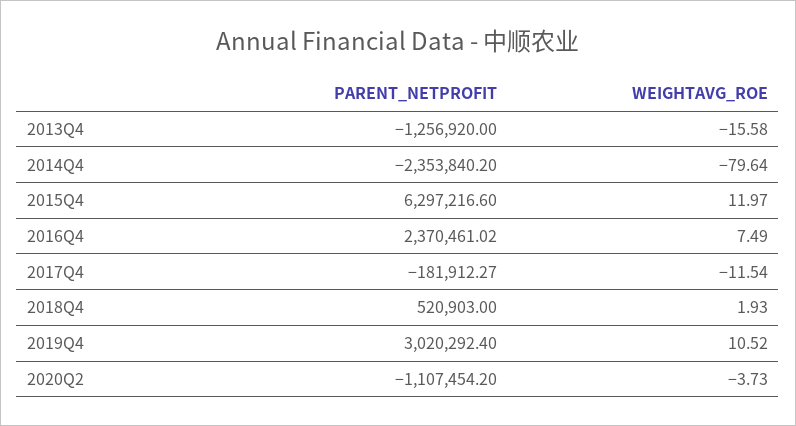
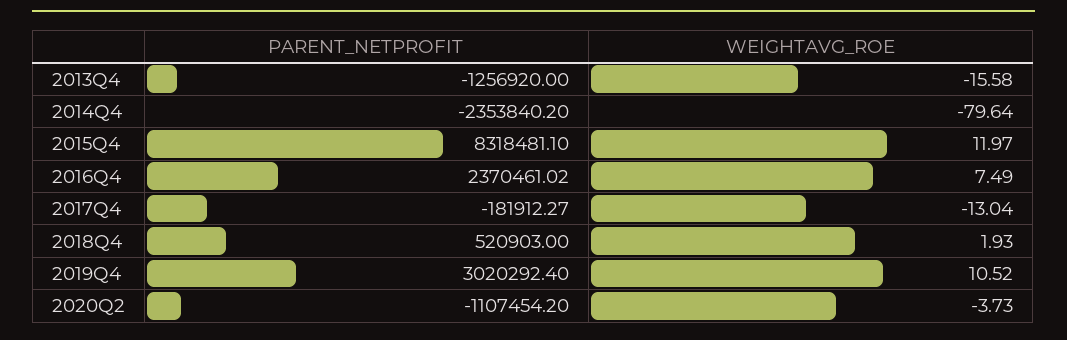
  {
    "PARENT_NETPROFIT": {
      "2013Q4": -1256920,
      "2014Q4": -2353840.2,
-     "2015Q4": 6297216.6,
+     "2015Q4": 8318481.1,
      "2016Q4": 2370461.02,
      "2017Q4": -181912.27,
      "2018Q4": 520903,
      "2019Q4": 3020292.4,
      "2020Q2": -1107454.2
    },
    "WEIGHTAVG_ROE": {
      "2013Q4": -15.58,
      "2014Q4": -79.64,
      "2015Q4": 11.97,
      "2016Q4": 7.49,
-     "2017Q4": -11.54,
+     "2017Q4": -13.04,
      "2018Q4": 1.93,
      "2019Q4": 10.52,
      "2020Q2": -3.73
    }
  }

